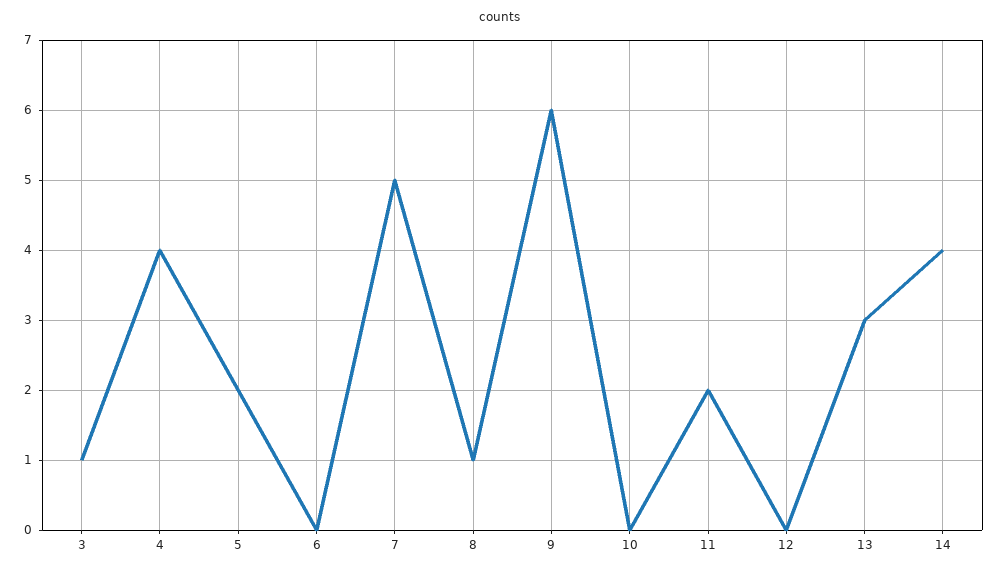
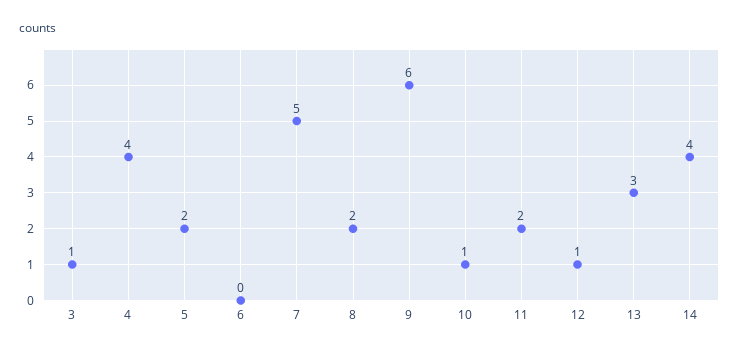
  {
    "3": 1,
    "4": 4,
    "5": 2,
    "6": 0,
    "7": 5,
-   "8": 1,
+   "8": 2,
    "9": 6,
-   "10": 0,
+   "10": 1,
    "11": 2,
-   "12": 0,
+   "12": 1,
    "13": 3,
    "14": 4
  }

